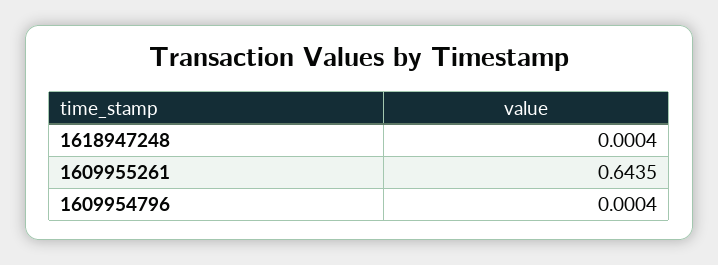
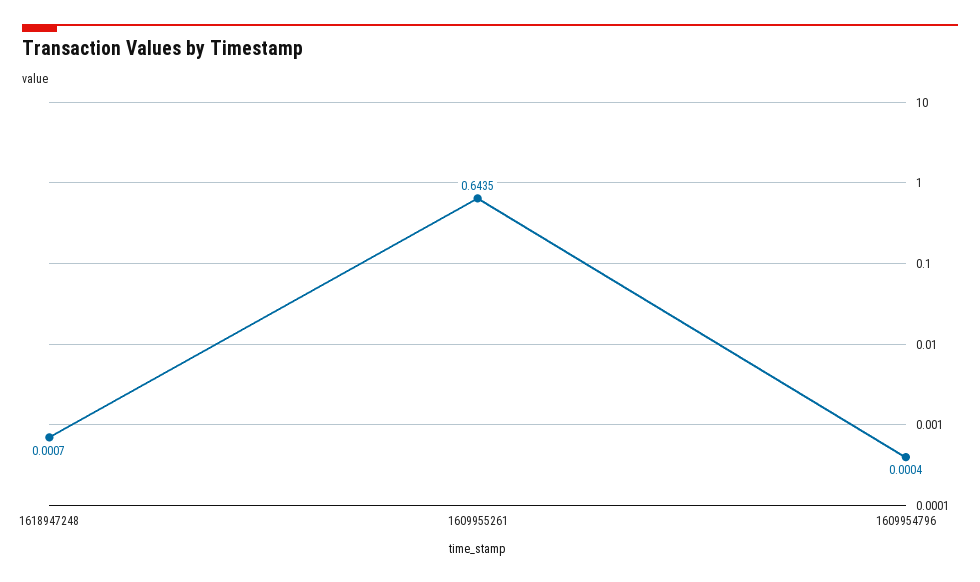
  {
-   "1618947248": 0.0004,
+   "1618947248": 0.0007,
    "1609955261": 0.6435,
    "1609954796": 0.0004
  }

